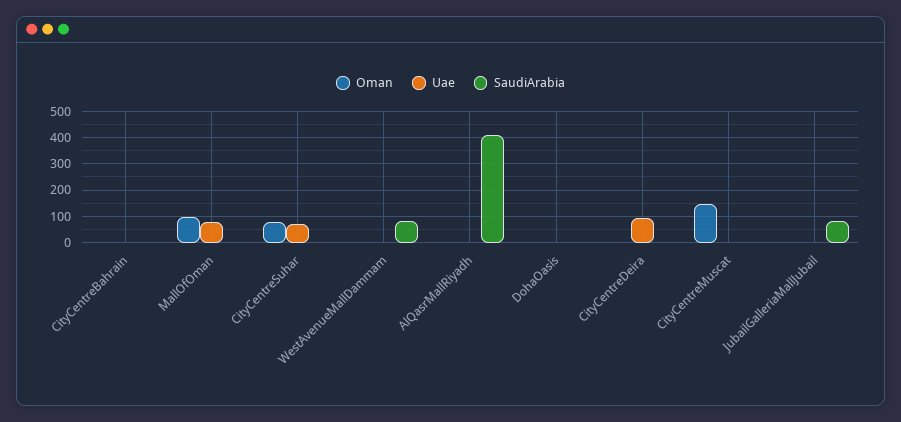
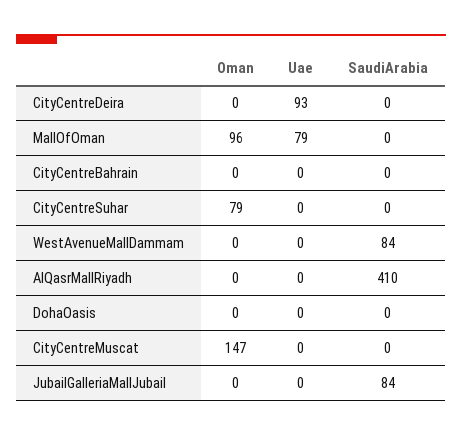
  {
    "Oman": {
      "CityCentreBahrain": 0,
      "MallOfOman": 96,
      "CityCentreSuhar": 79,
      "WestAvenueMallDammam": 0,
      "AlQasrMallRiyadh": 0,
      "DohaOasis": 0,
      "CityCentreDeira": 0,
      "CityCentreMuscat": 147,
      "JubailGalleriaMallJubail": 0
    },
    "Uae": {
      "CityCentreBahrain": 0,
      "MallOfOman": 79,
-     "CityCentreSuhar": 75,
+     "CityCentreSuhar": 0,
      "WestAvenueMallDammam": 0,
      "AlQasrMallRiyadh": 0,
      "DohaOasis": 0,
      "CityCentreDeira": 93,
      "CityCentreMuscat": 0,
      "JubailGalleriaMallJubail": 0
    },
    "SaudiArabia": {
      "CityCentreBahrain": 0,
      "MallOfOman": 0,
      "CityCentreSuhar": 0,
      "WestAvenueMallDammam": 84,
      "AlQasrMallRiyadh": 410,
      "DohaOasis": 0,
      "CityCentreDeira": 0,
      "CityCentreMuscat": 0,
      "JubailGalleriaMallJubail": 84
    }
  }

